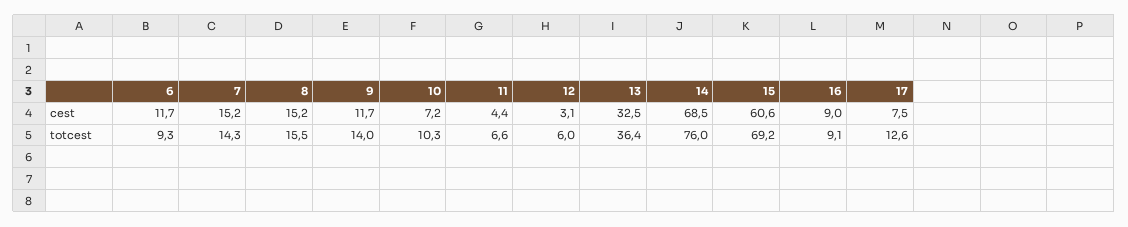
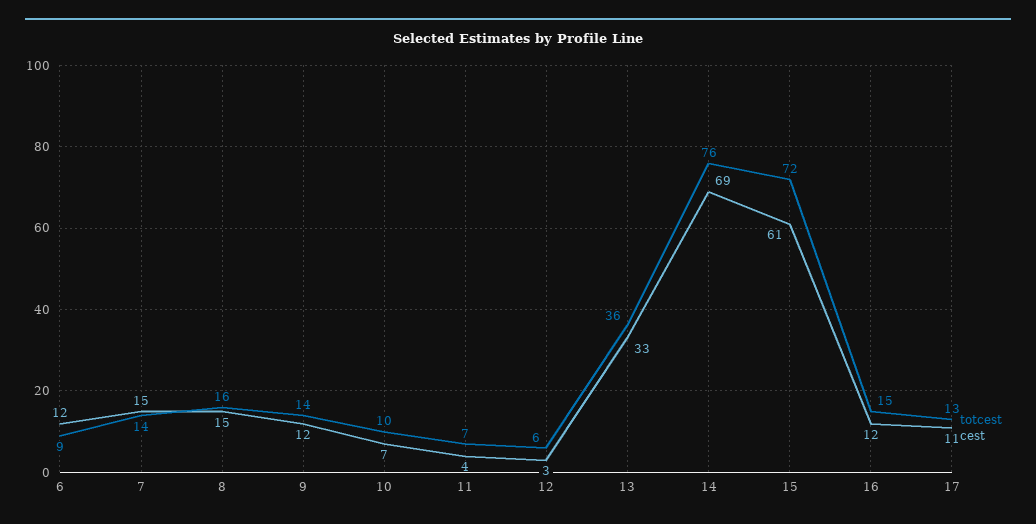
  {
    "cest": {
      "6": 11.7,
      "7": 15.2,
      "8": 15.2,
      "9": 11.7,
      "10": 7.2,
      "11": 4.4,
      "12": 3.1,
      "13": 32.5,
      "14": 68.5,
      "15": 60.6,
-     "16": 9,
+     "16": 12,
-     "17": 7.5
+     "17": 11
    },
    "totcest": {
      "6": 9.3,
      "7": 14.3,
      "8": 15.5,
      "9": 14,
      "10": 10.3,
      "11": 6.6,
      "12": 6,
      "13": 36.4,
      "14": 76,
-     "15": 69.2,
+     "15": 72,
-     "16": 9.1,
+     "16": 15,
      "17": 12.6
    }
  }

